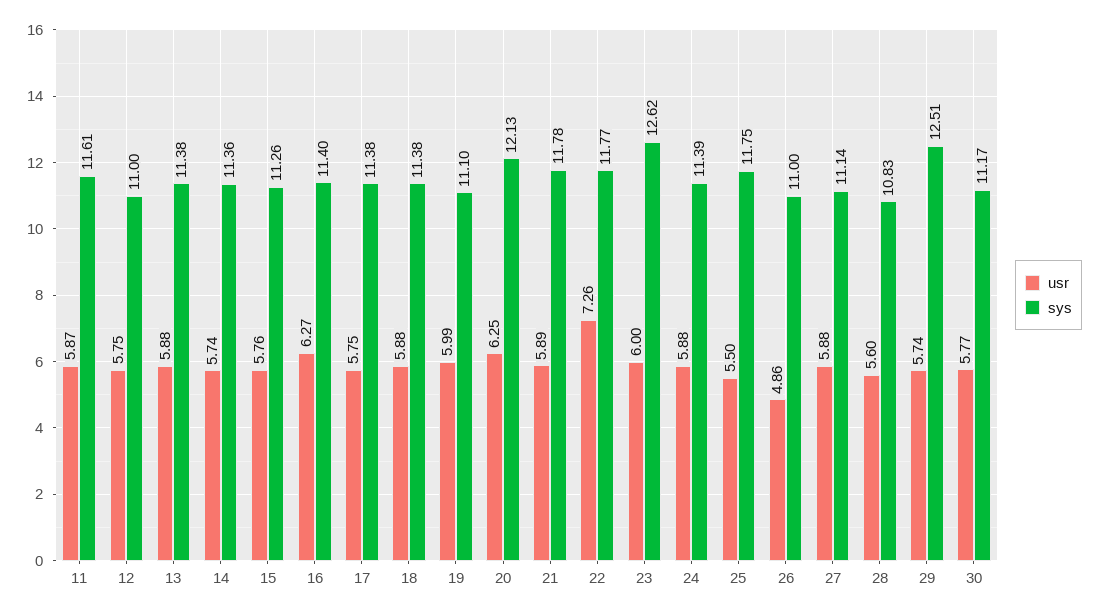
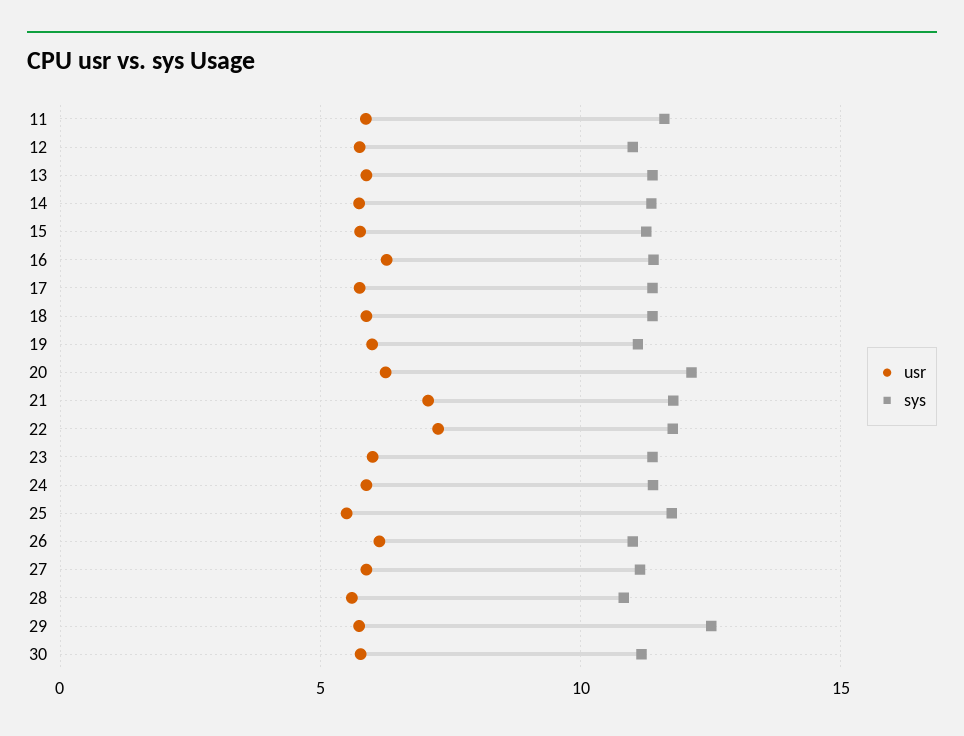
  {
    "usr": {
      "11": 5.87,
      "12": 5.75,
      "13": 5.88,
      "14": 5.74,
      "15": 5.76,
      "16": 6.27,
      "17": 5.75,
      "18": 5.88,
      "19": 5.99,
      "20": 6.25,
-     "21": 5.89,
+     "21": 7,
      "22": 7.26,
      "23": 6,
      "24": 5.88,
      "25": 5.5,
-     "26": 4.86,
+     "26": 6,
      "27": 5.88,
      "28": 5.6,
      "29": 5.74,
      "30": 5.77
    },
    "sys": {
      "11": 11.61,
      "12": 11,
      "13": 11.38,
      "14": 11.36,
      "15": 11.26,
      "16": 11.4,
      "17": 11.38,
      "18": 11.38,
      "19": 11.1,
      "20": 12.13,
      "21": 11.78,
      "22": 11.77,
-     "23": 12.62,
+     "23": 11.5,
      "24": 11.39,
      "25": 11.75,
      "26": 11,
      "27": 11.14,
      "28": 10.83,
      "29": 12.51,
      "30": 11.17
    }
  }

